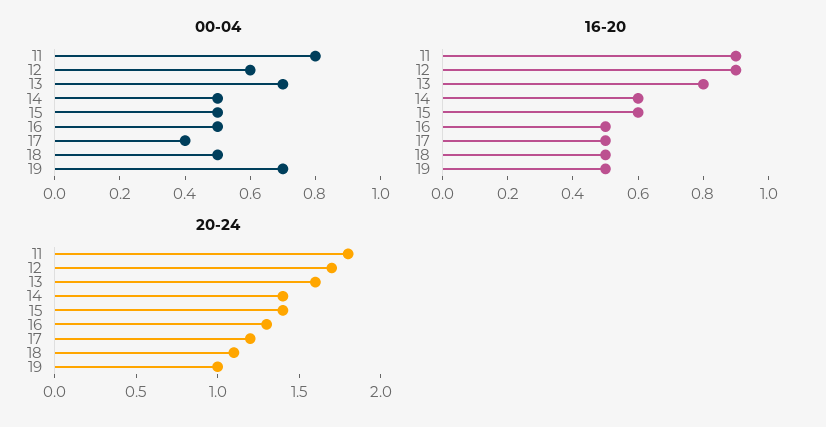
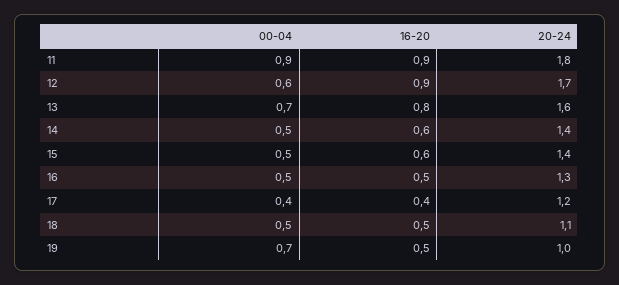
  {
    "00-04": {
-     "11": 0.8,
+     "11": 0.9,
      "12": 0.6,
      "13": 0.7,
      "14": 0.5,
      "15": 0.5,
      "16": 0.5,
      "17": 0.4,
      "18": 0.5,
      "19": 0.7
    },
    "16-20": {
      "11": 0.9,
      "12": 0.9,
      "13": 0.8,
      "14": 0.6,
      "15": 0.6,
      "16": 0.5,
-     "17": 0.5,
+     "17": 0.4,
      "18": 0.5,
      "19": 0.5
    },
    "20-24": {
      "11": 1.8,
      "12": 1.7,
      "13": 1.6,
      "14": 1.4,
      "15": 1.4,
      "16": 1.3,
      "17": 1.2,
      "18": 1.1,
      "19": 1
    }
  }

